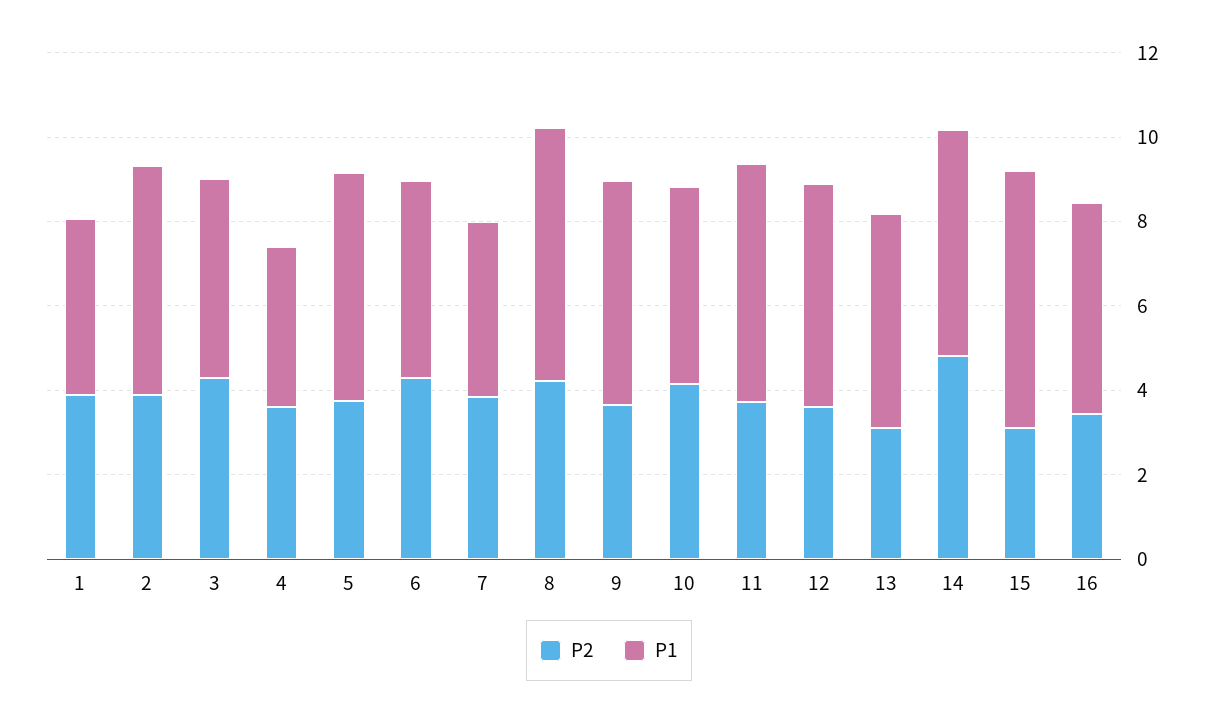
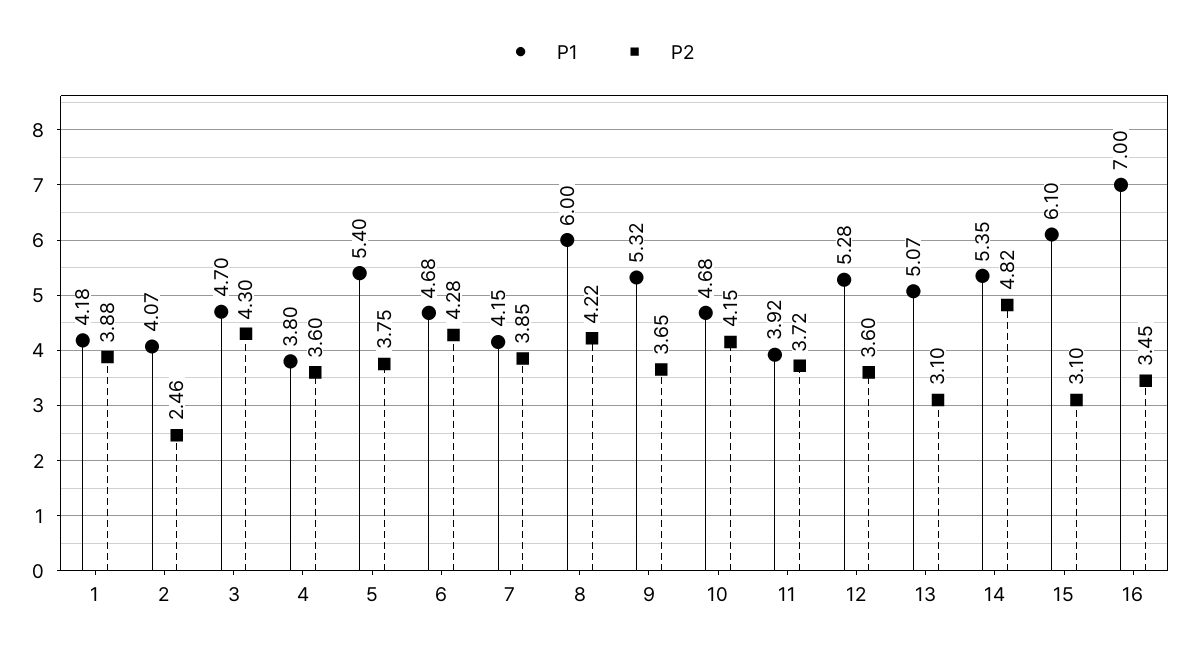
  {
    "P2": {
      "1": 3.88,
-     "2": 4,
+     "2": 2.46,
      "3": 4.3,
      "4": 3.6,
      "5": 3.75,
      "6": 4.28,
      "7": 3.85,
      "8": 4.22,
      "9": 3.65,
      "10": 4.15,
      "11": 3.72,
      "12": 3.6,
      "13": 3.1,
      "14": 4.82,
      "15": 3.1,
      "16": 3.45
    },
    "P1": {
      "1": 4.18,
-     "2": 5.5,
+     "2": 4.07,
      "3": 4.7,
      "4": 3.8,
      "5": 5.4,
      "6": 4.68,
      "7": 4.15,
      "8": 6,
      "9": 5.32,
      "10": 4.68,
-     "11": 5.5,
+     "11": 3.92,
      "12": 5.28,
      "13": 5.07,
      "14": 5.35,
      "15": 6.1,
-     "16": 5
+     "16": 7
    }
  }

